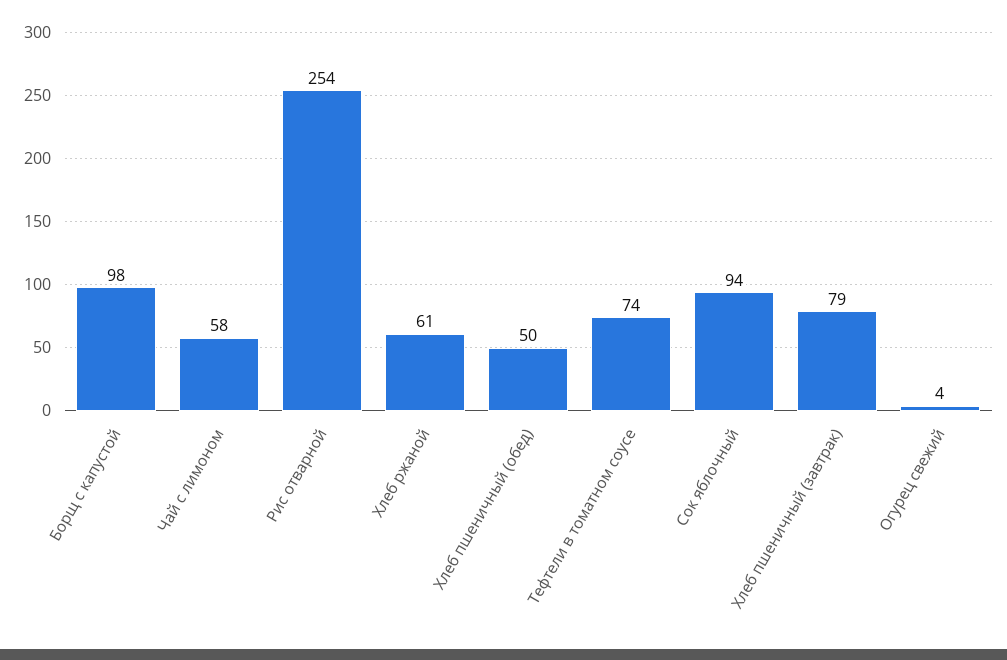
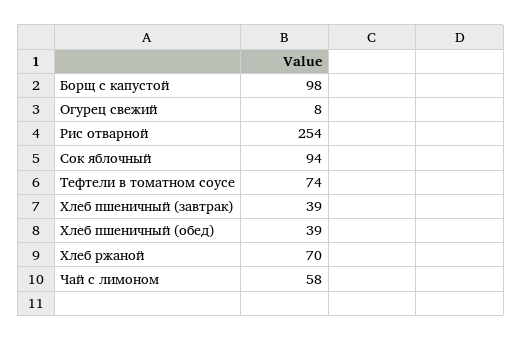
  {
    "Борщ с капустой": 98,
    "Чай с лимоном": 58,
    "Рис отварной": 254,
-   "Хлеб ржаной": 61,
+   "Хлеб ржаной": 70,
-   "Хлеб пшеничный (обед)": 50,
+   "Хлеб пшеничный (обед)": 39,
    "Тефтели в томатном соусе": 74,
    "Сок яблочный": 94,
-   "Хлеб пшеничный (завтрак)": 79,
+   "Хлеб пшеничный (завтрак)": 39,
-   "Огурец свежий": 4
+   "Огурец свежий": 8
  }

